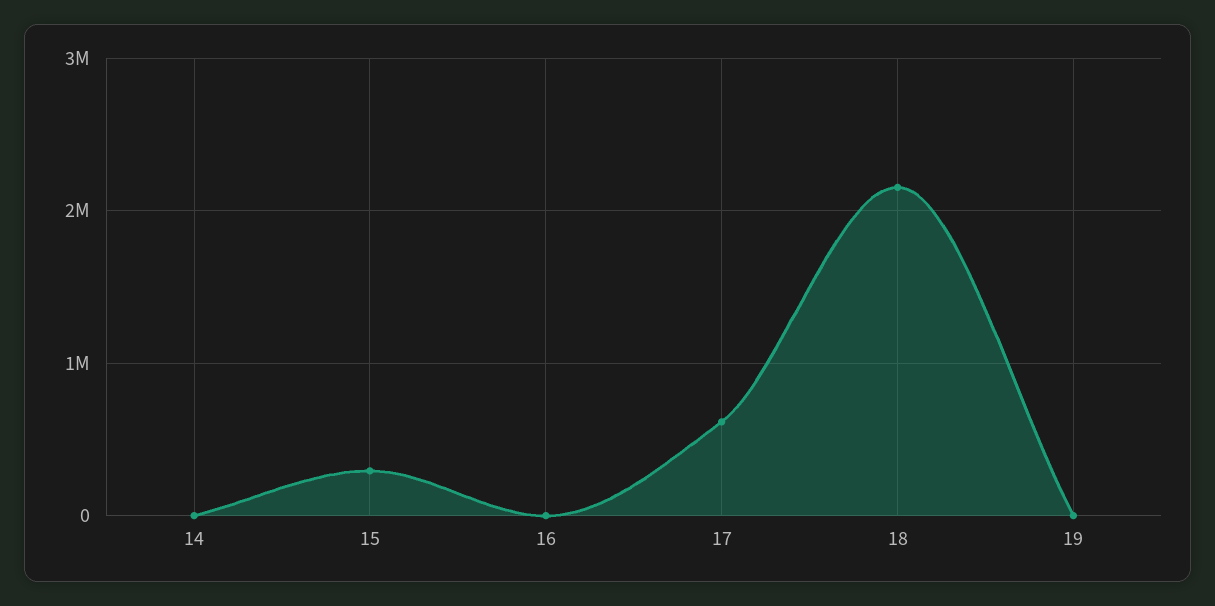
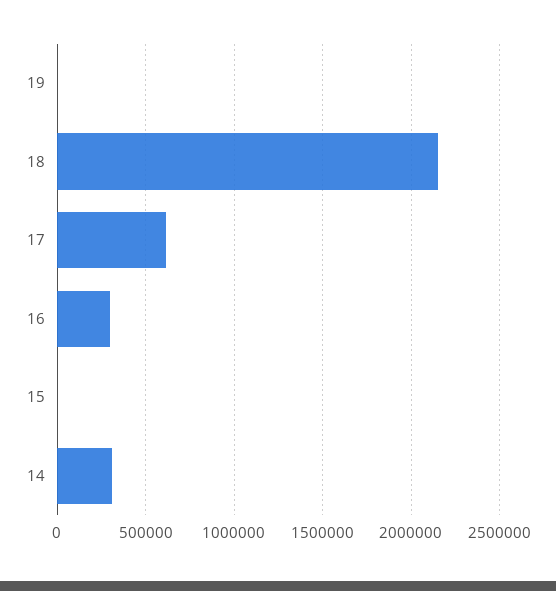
  {
-   "14": 0,
+   "14": 300000,
-   "15": 300000,
+   "15": 0,
-   "16": 0,
+   "16": 300000,
    "17": 600000,
    "18": 2150000,
    "19": 0
  }

